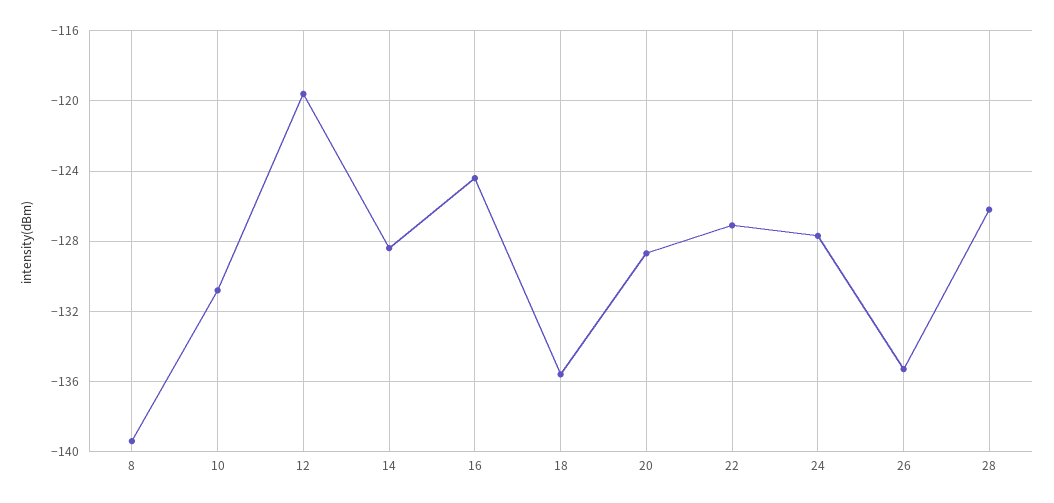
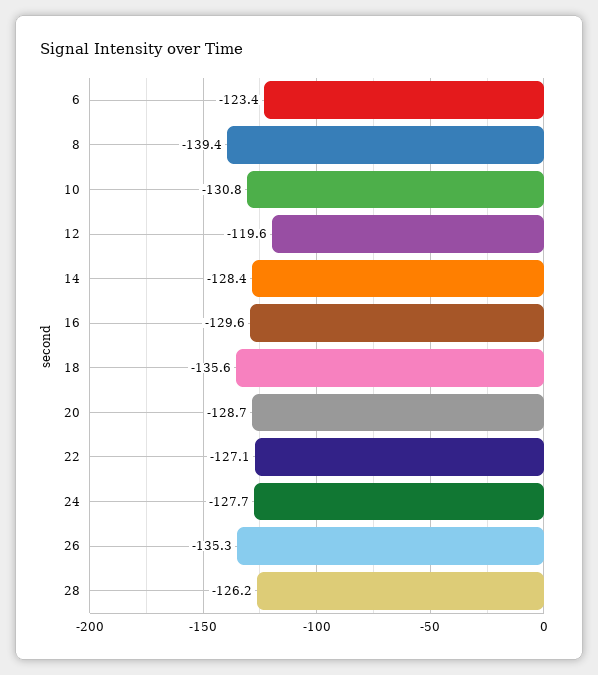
  {
    "8": -139.4,
    "10": -130.8,
    "12": -119.6,
    "14": -128.4,
-   "16": -124.5,
+   "16": -129.6,
    "18": -135.6,
    "20": -128.7,
    "22": -127.1,
    "24": -127.7,
    "26": -135.3,
-   "28": -126.2
+   "28": -126.2,
+   "6": -123.4
  }

